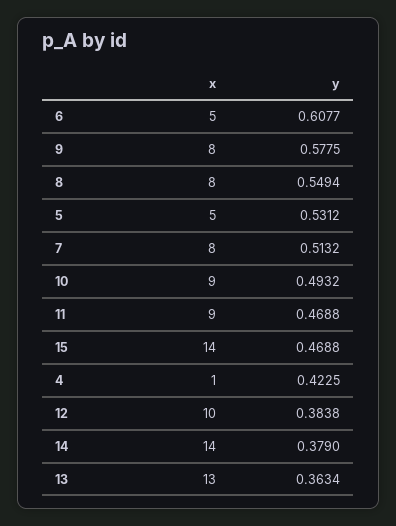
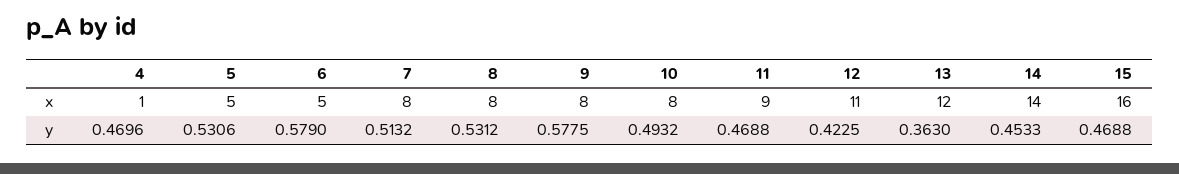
  {
    "x": {
      "6": 5,
      "9": 8,
      "8": 8,
      "5": 5,
      "7": 8,
-     "10": 9,
+     "10": 8,
      "11": 9,
-     "15": 14,
+     "15": 16,
      "4": 1,
-     "12": 10,
+     "12": 11,
      "14": 14,
-     "13": 13
+     "13": 12
    },
    "y": {
-     "6": 0.6077,
+     "6": 0.579,
      "9": 0.5775,
-     "8": 0.5494,
+     "8": 0.5312,
-     "5": 0.5312,
+     "5": 0.5306,
      "7": 0.5132,
      "10": 0.4932,
      "11": 0.4688,
      "15": 0.4688,
-     "4": 0.4225,
+     "4": 0.4696,
-     "12": 0.3838,
+     "12": 0.4225,
-     "14": 0.379,
+     "14": 0.4533,
-     "13": 0.3634
+     "13": 0.363
    }
  }

